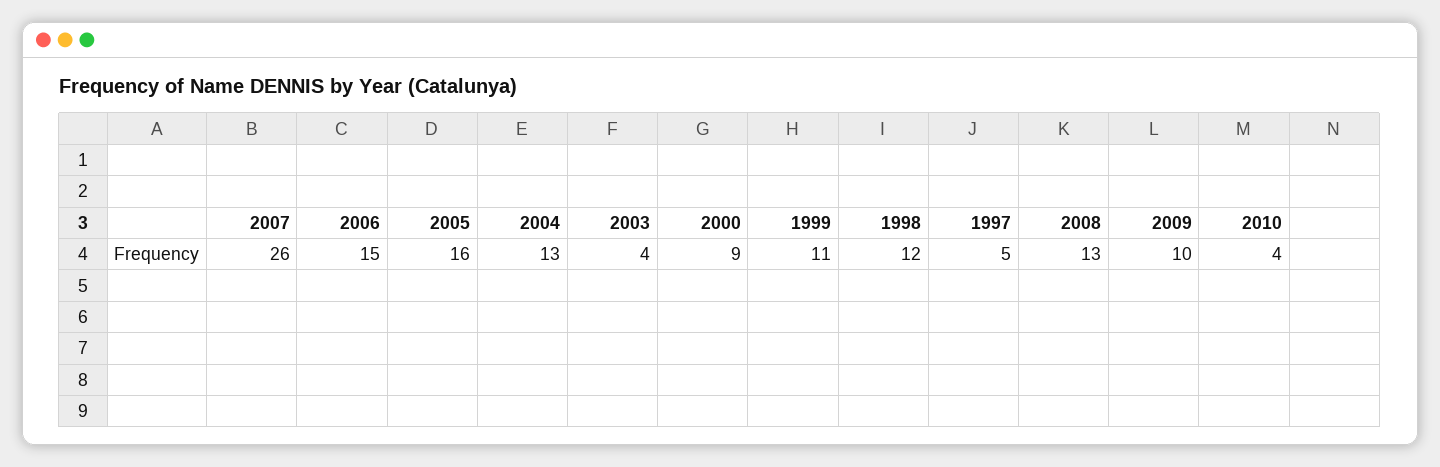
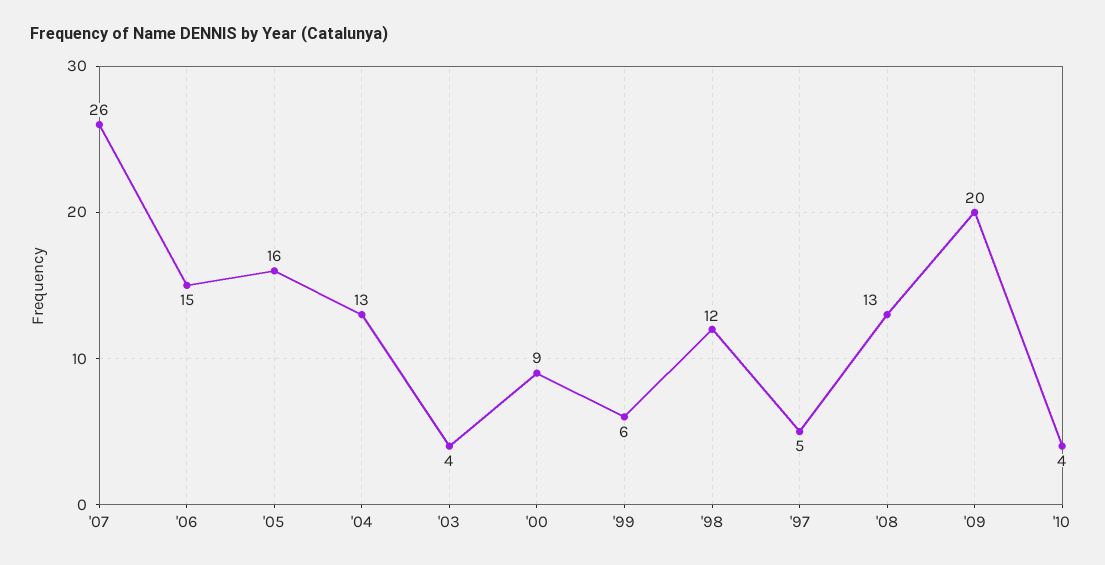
  {
    "2007": 26,
    "2006": 15,
    "2005": 16,
    "2004": 13,
    "2003": 4,
    "2000": 9,
-   "1999": 11,
+   "1999": 6,
    "1998": 12,
    "1997": 5,
    "2008": 13,
-   "2009": 10,
+   "2009": 20,
    "2010": 4
  }

